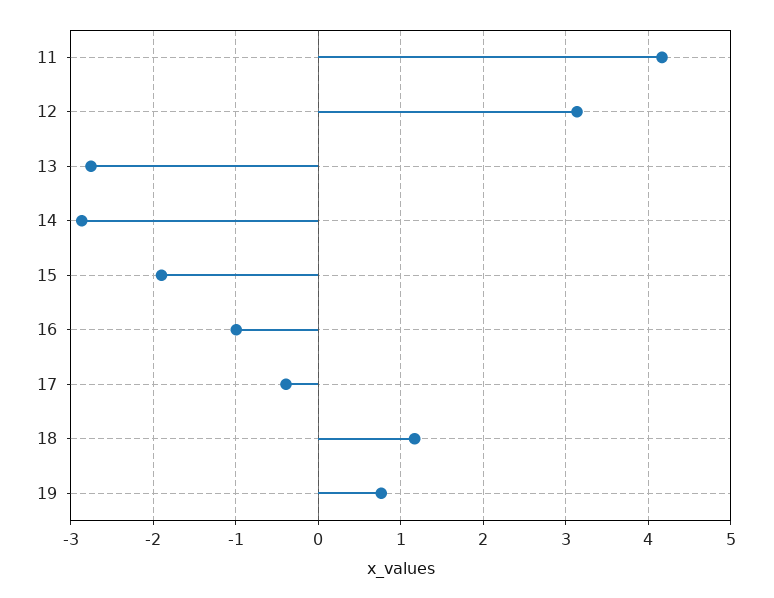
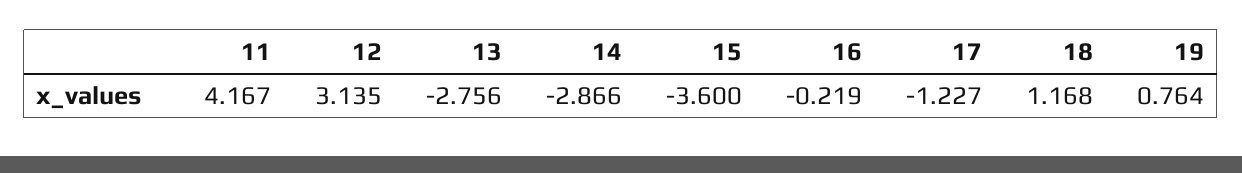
  {
    "11": 4.167,
    "12": 3.135,
    "13": -2.756,
    "14": -2.866,
-   "15": -1.9,
+   "15": -3.6,
-   "16": -1,
+   "16": -0.219,
-   "17": -0.4,
+   "17": -1.227,
    "18": 1.168,
    "19": 0.764
  }

